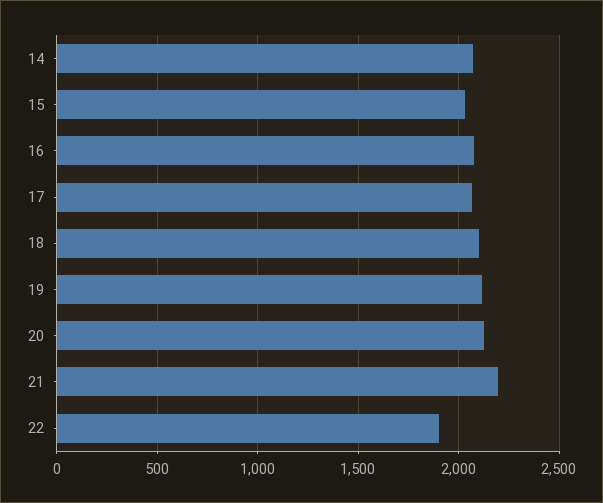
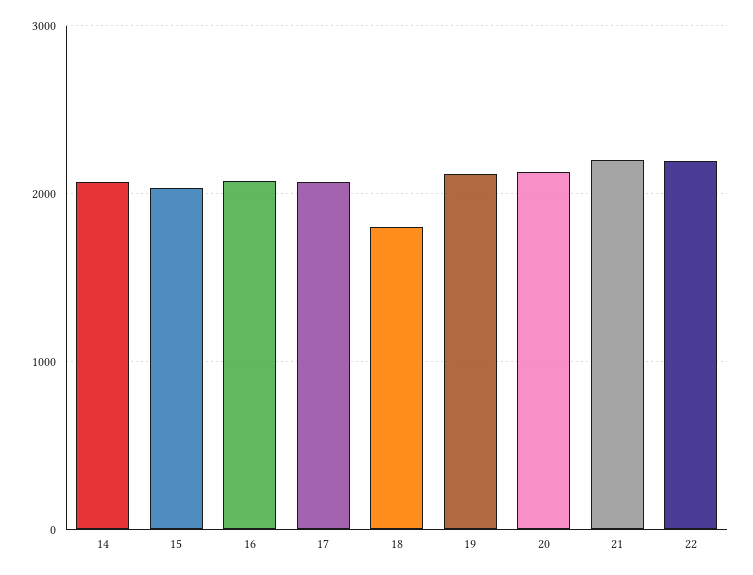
  {
    "14": 2050,
    "15": 2050,
    "16": 2050,
    "17": 2050,
-   "18": 2100,
+   "18": 1800,
    "19": 2100,
    "20": 2150,
    "21": 2200,
-   "22": 1900
+   "22": 2200
  }

